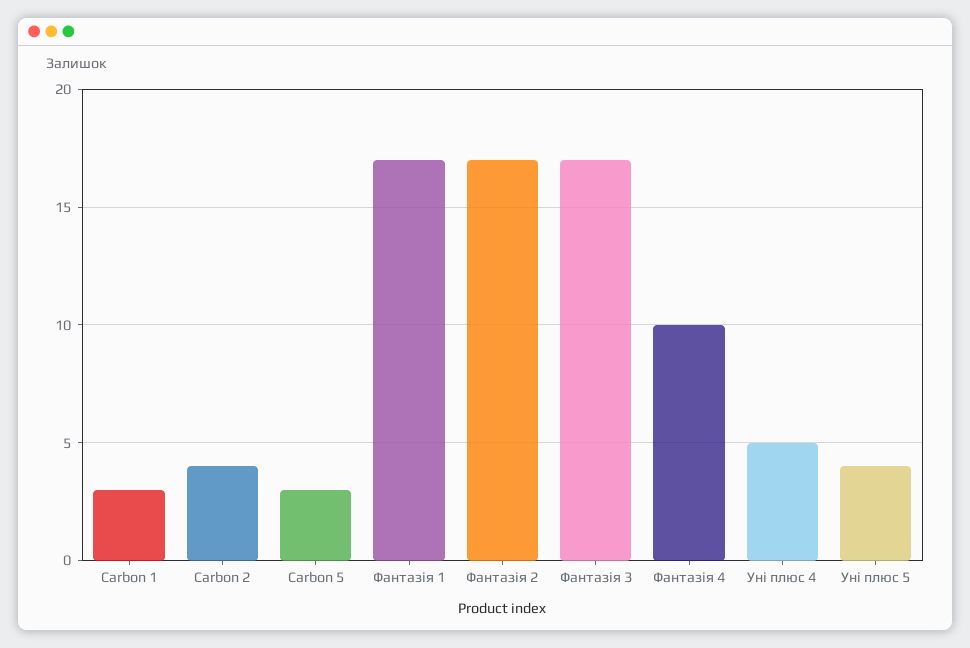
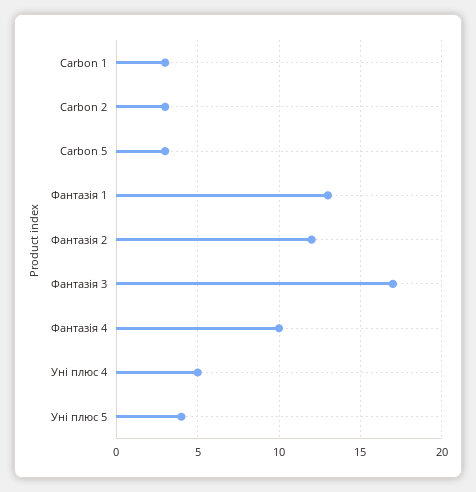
  {
    "Carbon 1": 3,
-   "Carbon 2": 4,
+   "Carbon 2": 3,
    "Carbon 5": 3,
-   "Фантазія 1": 17,
+   "Фантазія 1": 13,
-   "Фантазія 2": 17,
+   "Фантазія 2": 12,
    "Фантазія 3": 17,
    "Фантазія 4": 10,
    "Уні плюс 4": 5,
    "Уні плюс 5": 4
  }

